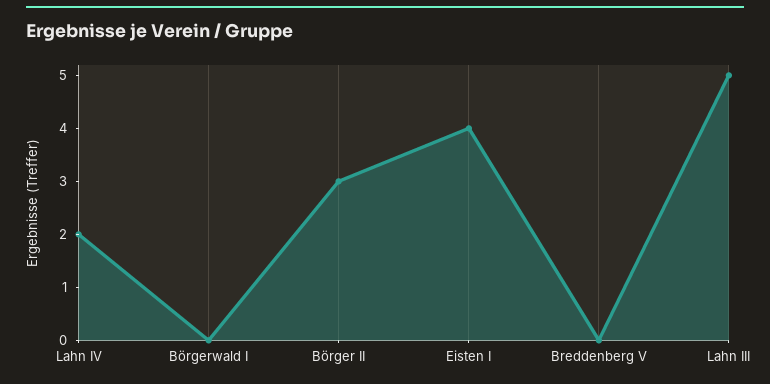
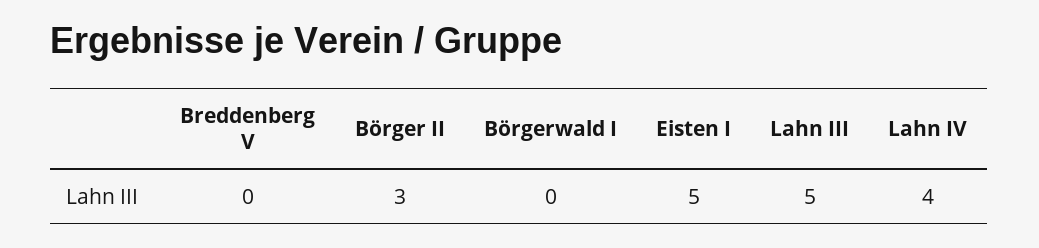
  {
-   "Lahn IV": 2,
+   "Lahn IV": 4,
    "Börgerwald I": 0,
    "Börger II": 3,
-   "Eisten I": 4,
+   "Eisten I": 5,
    "Breddenberg V": 0,
    "Lahn III": 5
  }

